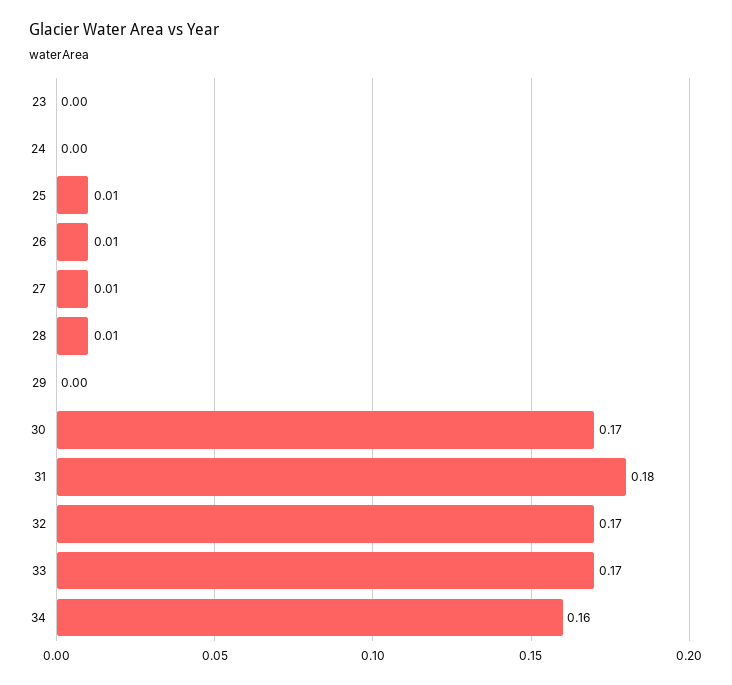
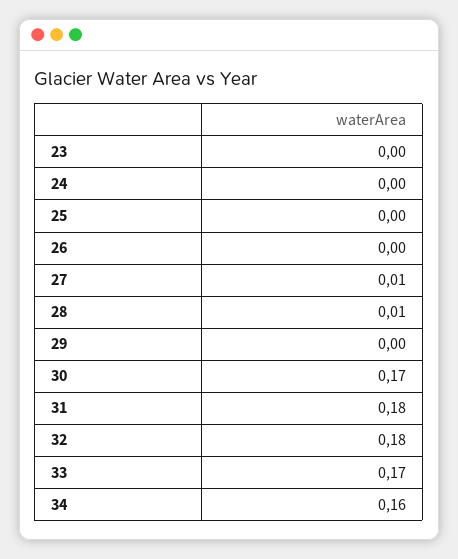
  {
    "23": 0,
    "24": 0,
-   "25": 0.01,
+   "25": 0,
-   "26": 0.01,
+   "26": 0,
    "27": 0.01,
    "28": 0.01,
    "29": 0,
    "30": 0.17,
    "31": 0.18,
-   "32": 0.17,
+   "32": 0.18,
    "33": 0.17,
    "34": 0.16
  }

